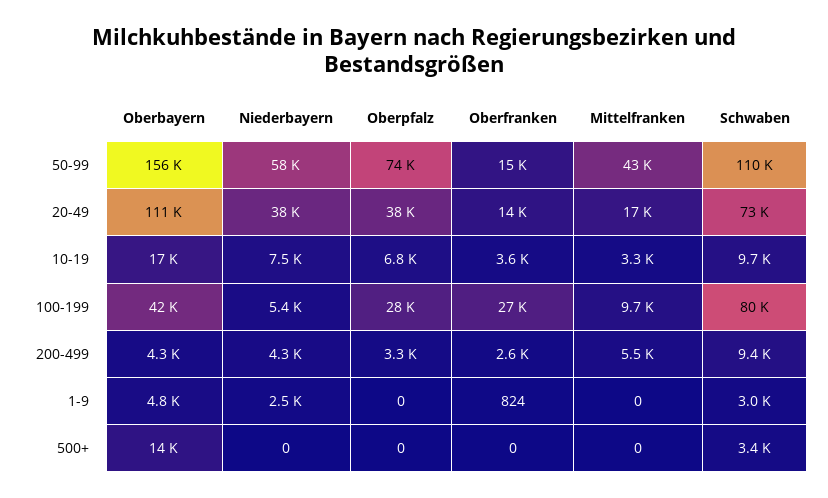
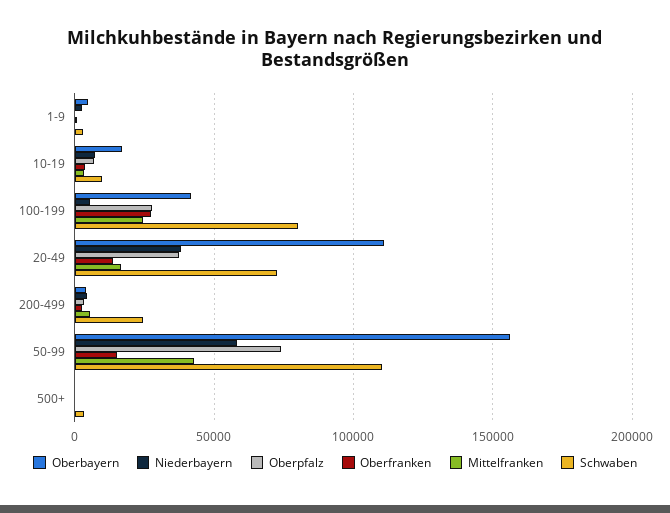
  {
    "Oberbayern": {
      "50-99": 156000,
      "20-49": 111000,
      "10-19": 17000,
      "100-199": 42000,
      "200-499": 4300,
      "1-9": 4800,
-     "500+": 14000
+     "500+": 0
    },
    "Niederbayern": {
      "50-99": 58000,
      "20-49": 38000,
      "10-19": 7500,
      "100-199": 5400,
      "200-499": 4300,
      "1-9": 2500,
      "500+": 0
    },
    "Oberpfalz": {
      "50-99": 74000,
      "20-49": 38000,
      "10-19": 6800,
      "100-199": 28000,
      "200-499": 3300,
      "1-9": 0,
      "500+": 0
    },
    "Oberfranken": {
      "50-99": 15000,
      "20-49": 14000,
      "10-19": 3600,
      "100-199": 27000,
      "200-499": 2600,
      "1-9": 824,
      "500+": 0
    },
    "Mittelfranken": {
      "50-99": 43000,
      "20-49": 17000,
      "10-19": 3300,
-     "100-199": 9700,
+     "100-199": 25000,
      "200-499": 5500,
      "1-9": 0,
      "500+": 0
    },
    "Schwaben": {
      "50-99": 110000,
      "20-49": 73000,
      "10-19": 9700,
      "100-199": 80000,
-     "200-499": 9400,
+     "200-499": 25000,
      "1-9": 3000,
      "500+": 3400
    }
  }

